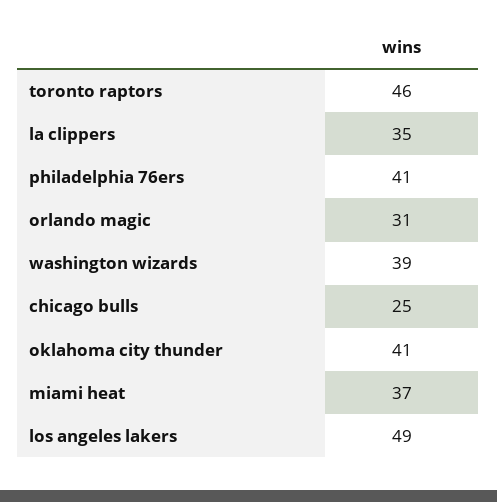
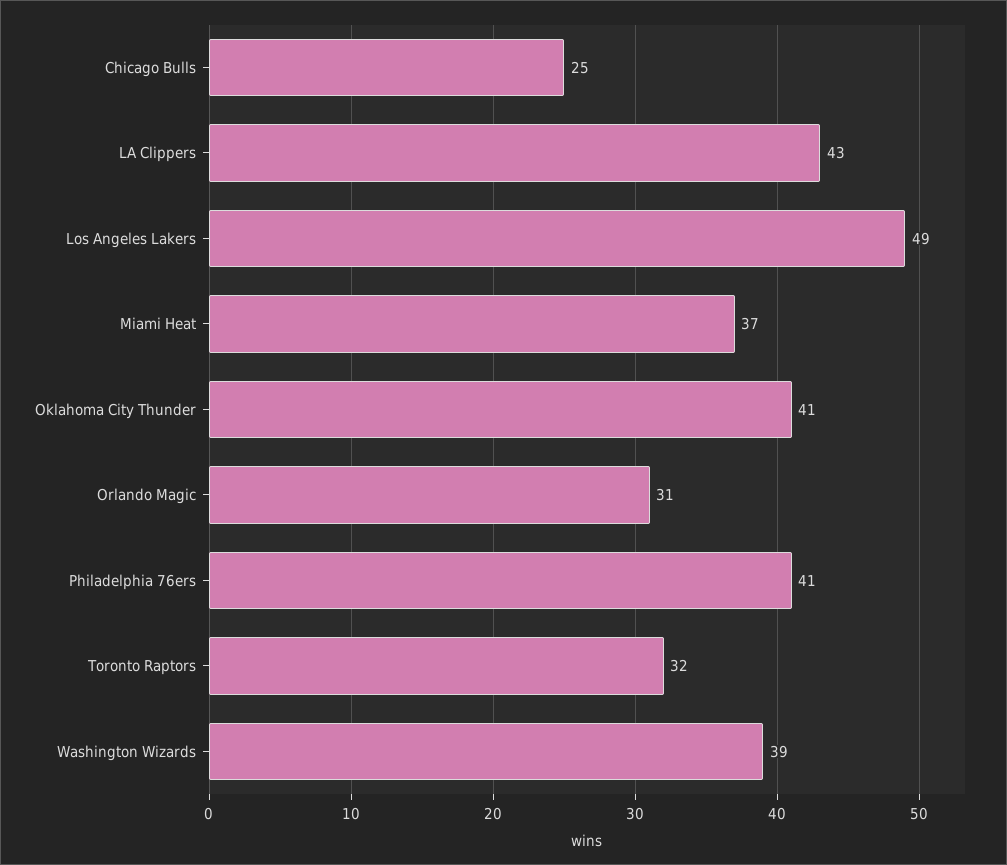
  {
-   "toronto raptors": 46,
+   "toronto raptors": 32,
-   "la clippers": 35,
+   "la clippers": 43,
    "philadelphia 76ers": 41,
    "orlando magic": 31,
    "washington wizards": 39,
    "chicago bulls": 25,
    "oklahoma city thunder": 41,
    "miami heat": 37,
    "los angeles lakers": 49
  }

